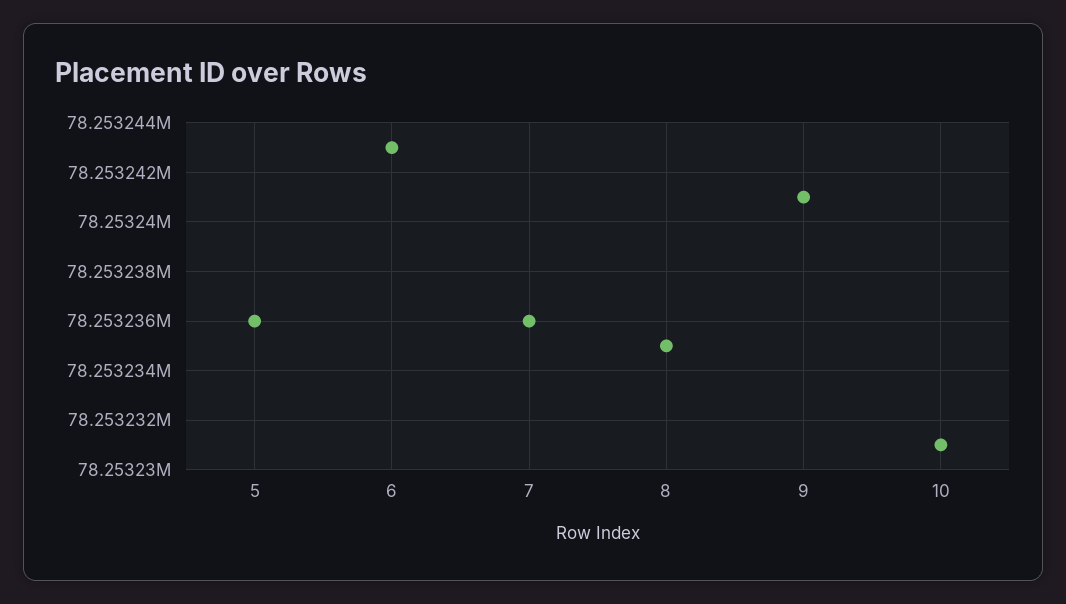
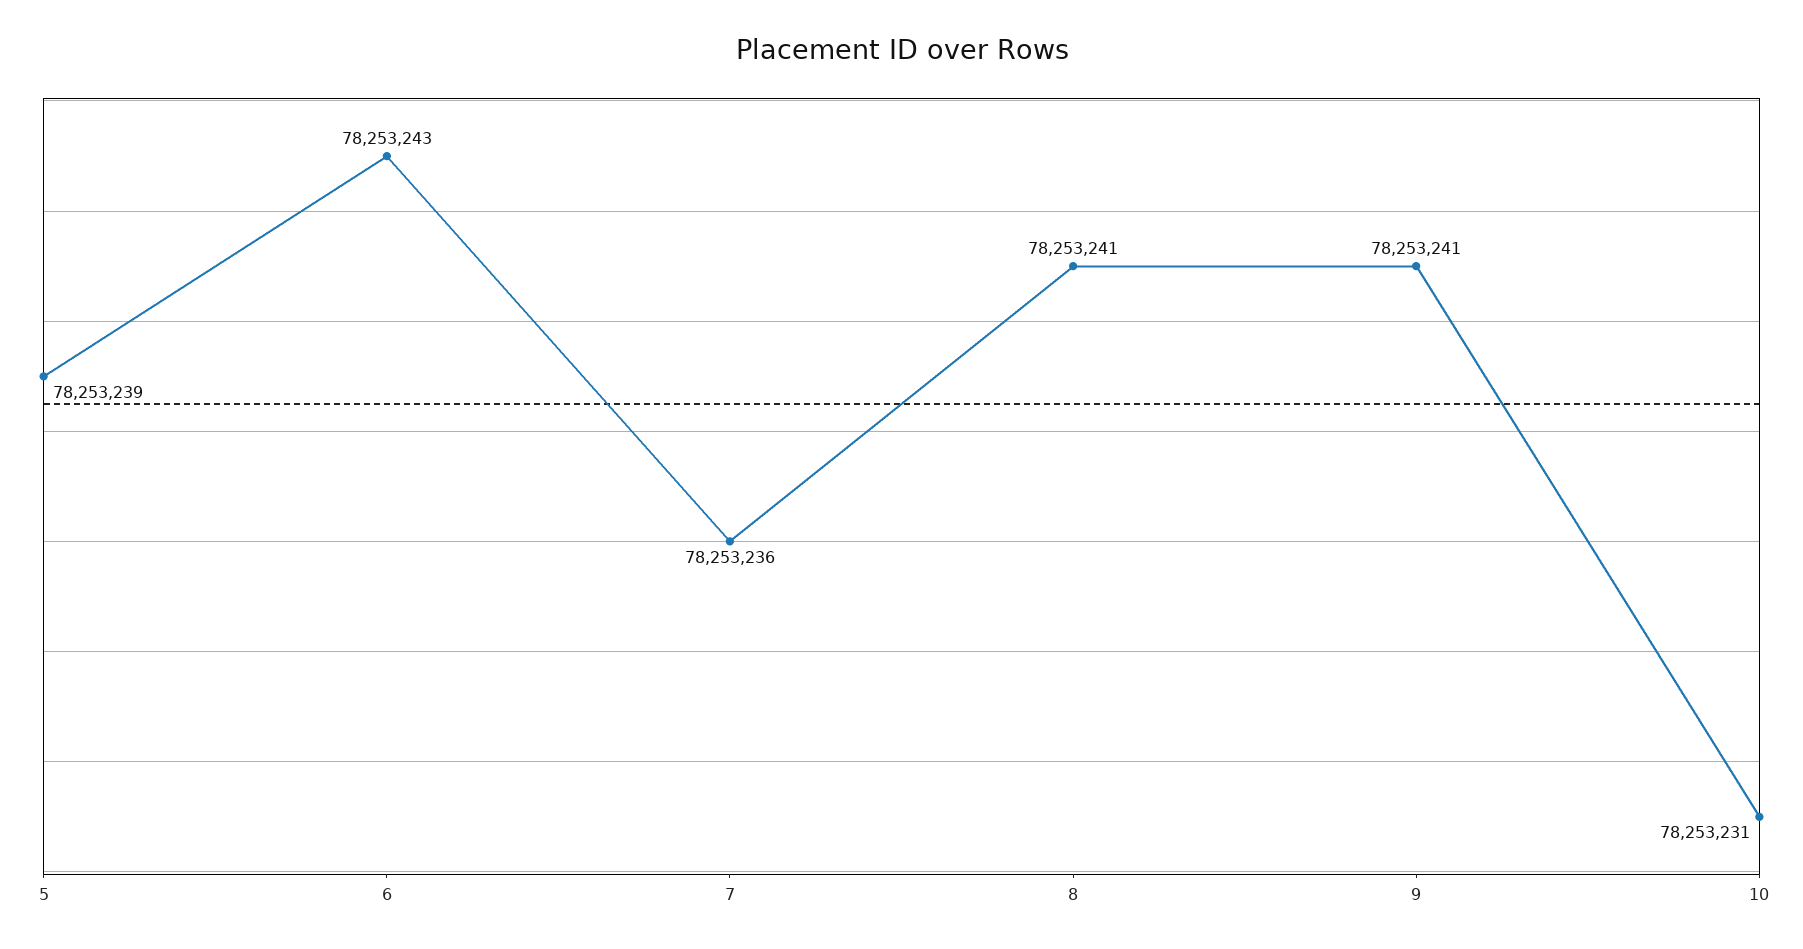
  {
-   "5": 78253236,
+   "5": 78253239,
    "6": 78253243,
    "7": 78253236,
-   "8": 78253235,
+   "8": 78253241,
    "9": 78253241,
    "10": 78253231
  }

